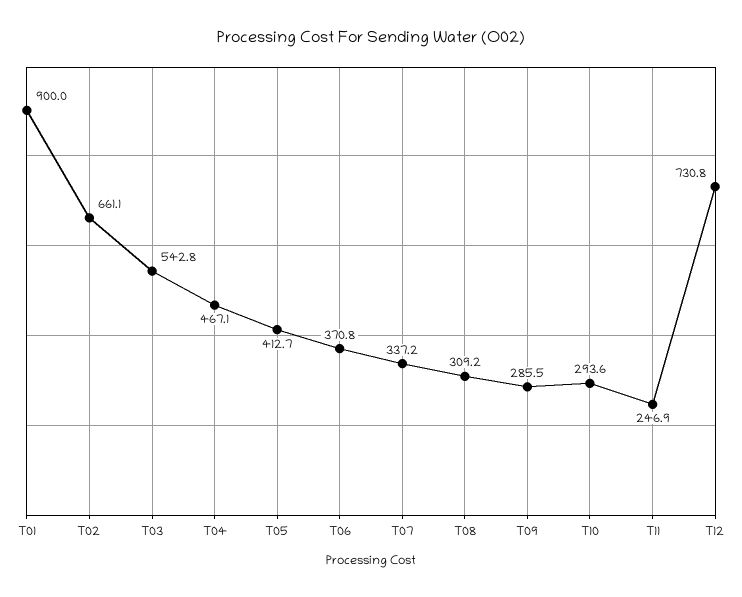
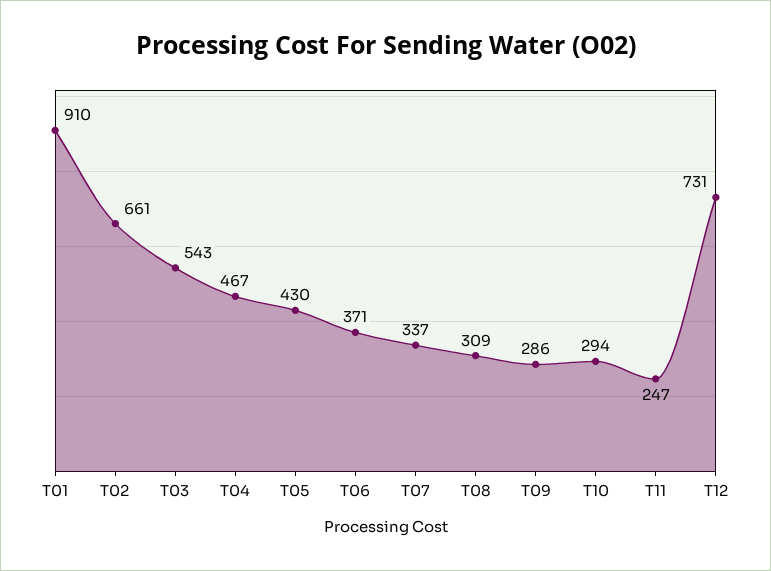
  {
-   "T01": 900,
+   "T01": 910,
    "T02": 661.1,
    "T03": 542.8,
    "T04": 467.1,
-   "T05": 412.7,
+   "T05": 430,
    "T06": 370.8,
    "T07": 337.2,
    "T08": 309.2,
    "T09": 285.5,
    "T10": 293.6,
    "T11": 246.9,
    "T12": 730.8
  }

